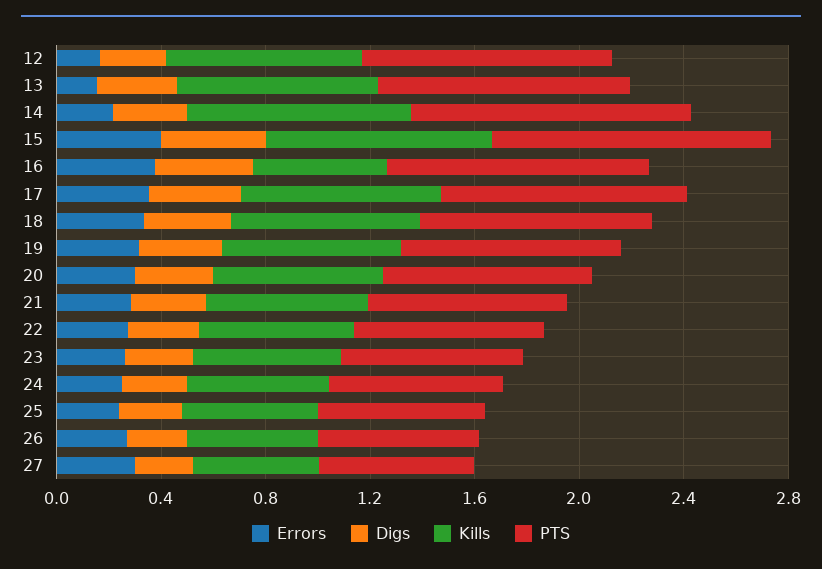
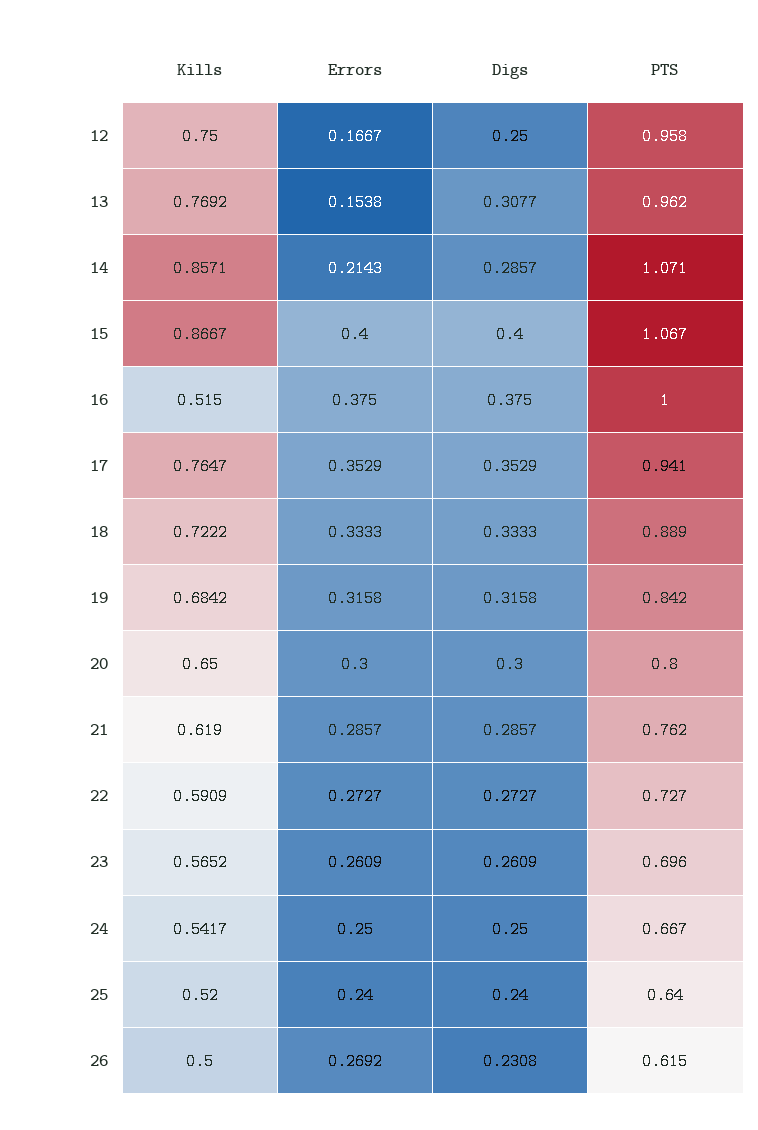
  {
    "Errors": {
      "12": 0.1667,
      "13": 0.1538,
      "14": 0.2143,
      "15": 0.4,
      "16": 0.375,
      "17": 0.3529,
      "18": 0.3333,
      "19": 0.3158,
      "20": 0.3,
      "21": 0.2857,
      "22": 0.2727,
      "23": 0.2609,
      "24": 0.25,
      "25": 0.24,
-     "26": 0.2692,
+     "26": 0.2692
-     "27": 0.3
    },
    "Digs": {
      "12": 0.25,
      "13": 0.3077,
      "14": 0.2857,
      "15": 0.4,
      "16": 0.375,
      "17": 0.3529,
      "18": 0.3333,
      "19": 0.3158,
      "20": 0.3,
      "21": 0.2857,
      "22": 0.2727,
      "23": 0.2609,
      "24": 0.25,
      "25": 0.24,
-     "26": 0.2308,
+     "26": 0.2308
-     "27": 0.2
    },
    "Kills": {
      "12": 0.75,
      "13": 0.7692,
      "14": 0.8571,
      "15": 0.8667,
      "16": 0.515,
      "17": 0.7647,
      "18": 0.7222,
      "19": 0.6842,
      "20": 0.65,
      "21": 0.619,
      "22": 0.5909,
      "23": 0.5652,
      "24": 0.5417,
      "25": 0.52,
-     "26": 0.5,
+     "26": 0.5
-     "27": 0.5
    },
    "PTS": {
      "12": 0.958,
      "13": 0.962,
      "14": 1.071,
      "15": 1.067,
      "16": 1,
      "17": 0.941,
      "18": 0.889,
      "19": 0.842,
      "20": 0.8,
      "21": 0.762,
      "22": 0.727,
      "23": 0.696,
      "24": 0.667,
      "25": 0.64,
-     "26": 0.615,
+     "26": 0.615
-     "27": 0.6
    }
  }

